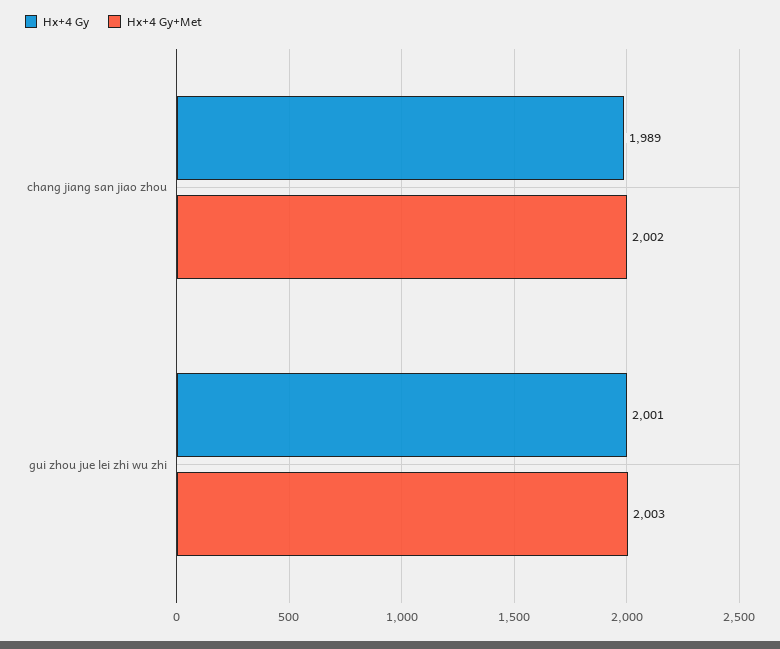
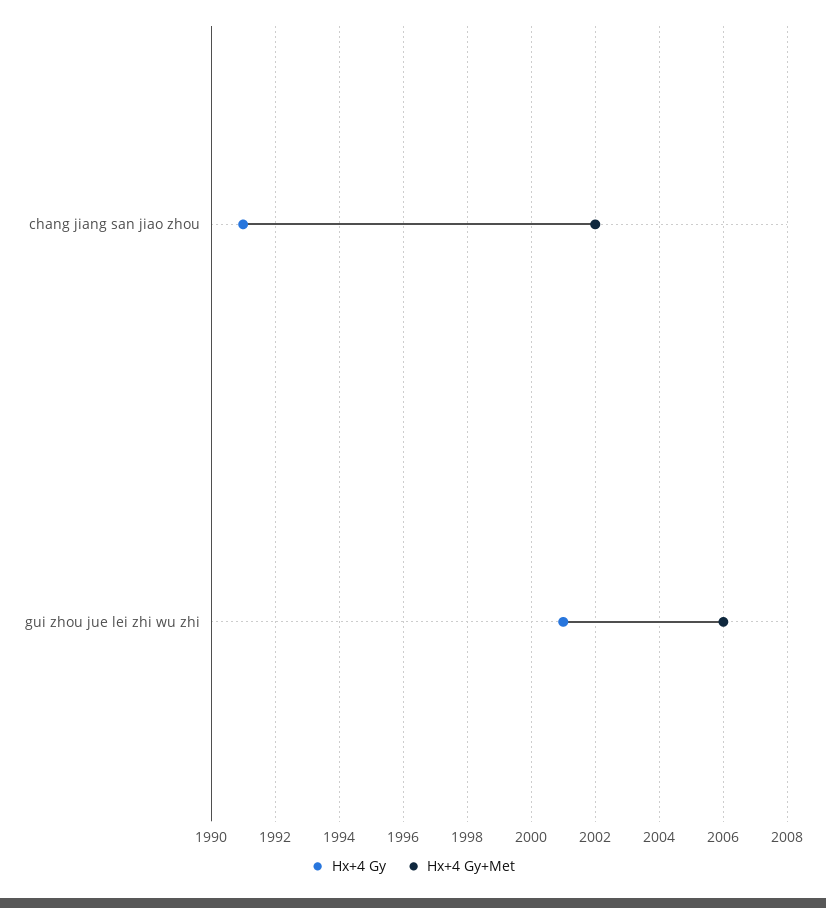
  {
    "Hx+4 Gy": {
-     "chang jiang san jiao zhou": 1989,
+     "chang jiang san jiao zhou": 1991,
      "gui zhou jue lei zhi wu zhi": 2001
    },
    "Hx+4 Gy+Met": {
      "chang jiang san jiao zhou": 2002,
-     "gui zhou jue lei zhi wu zhi": 2003
+     "gui zhou jue lei zhi wu zhi": 2006
    }
  }

